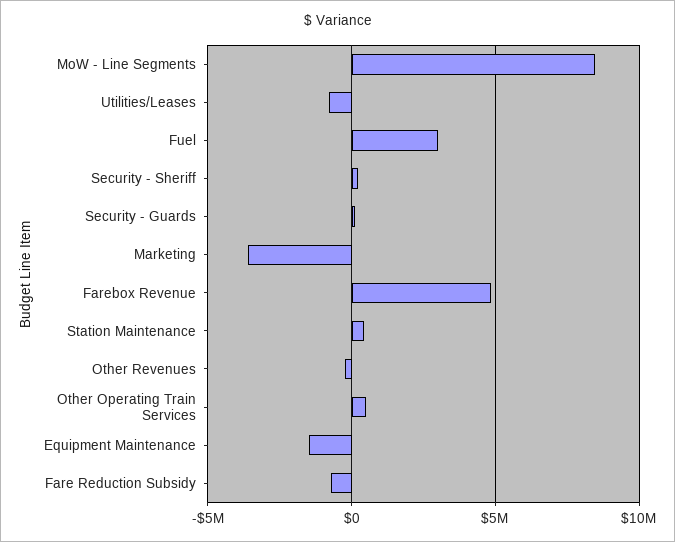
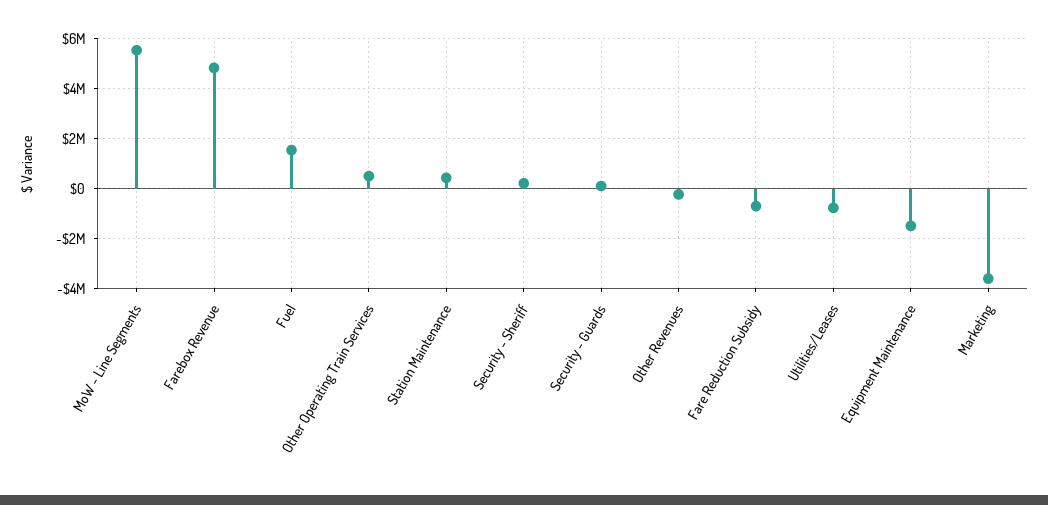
  {
-   "MoW - Line Segments": 8500000,
+   "MoW - Line Segments": 5500000,
    "Utilities/Leases": -750000,
-   "Fuel": 3000000,
+   "Fuel": 1500000,
    "Security - Sheriff": 250000,
    "Security - Guards": 0,
    "Marketing": -3500000,
    "Farebox Revenue": 4750000,
    "Station Maintenance": 500000,
    "Other Revenues": -250000,
    "Other Operating Train Services": 500000,
    "Equipment Maintenance": -1500000,
    "Fare Reduction Subsidy": -750000
  }

